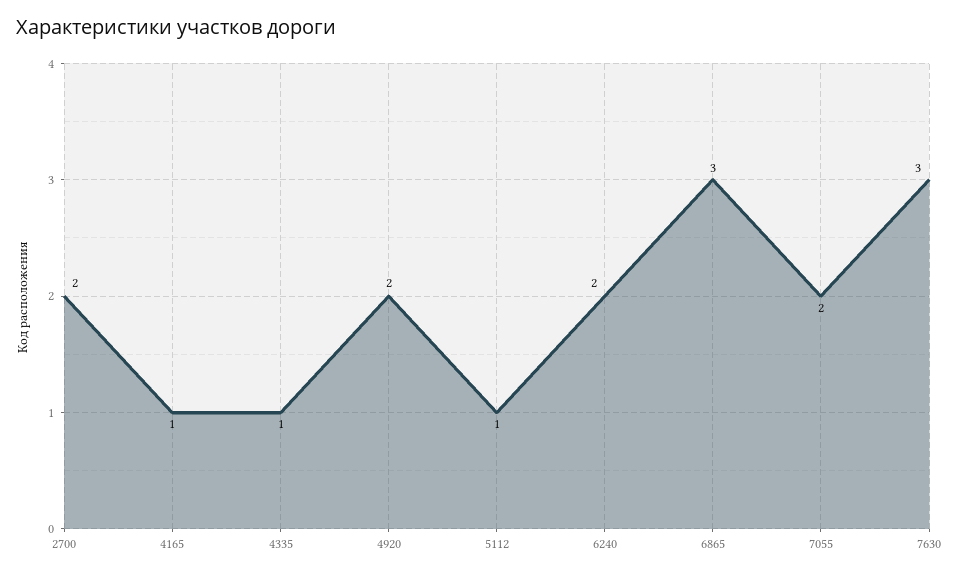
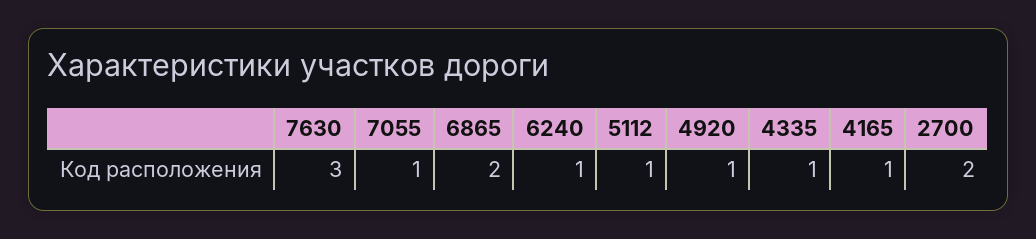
  {
    "2700": 2,
    "4165": 1,
    "4335": 1,
-   "4920": 2,
+   "4920": 1,
    "5112": 1,
-   "6240": 2,
+   "6240": 1,
-   "6865": 3,
+   "6865": 2,
-   "7055": 2,
+   "7055": 1,
    "7630": 3
  }

